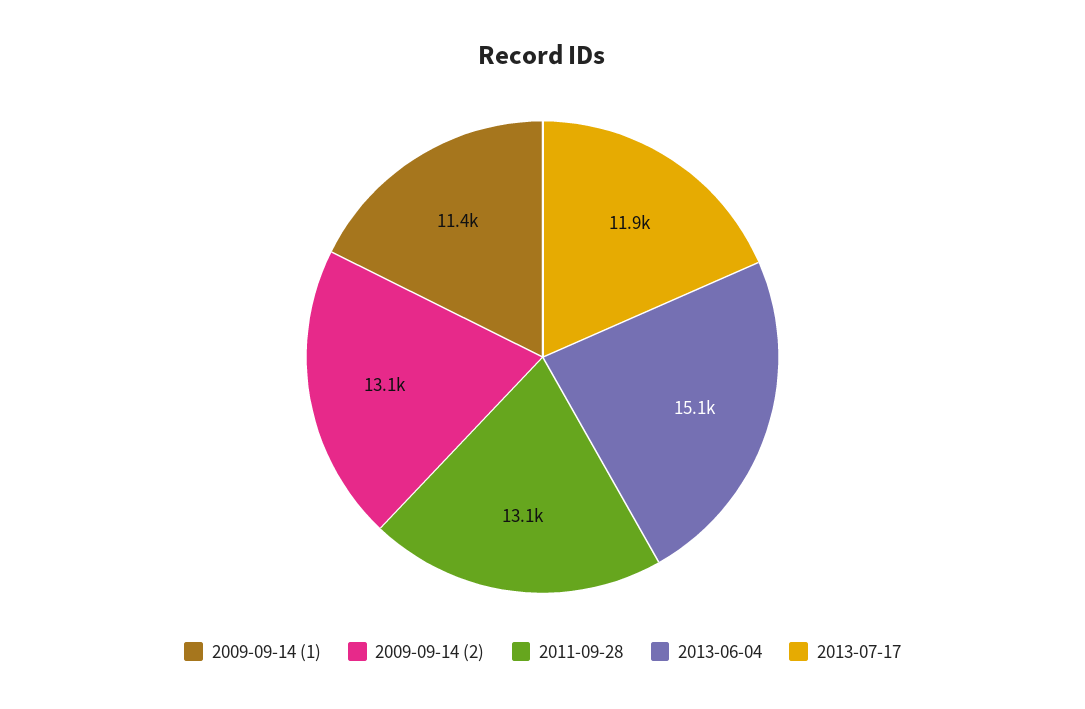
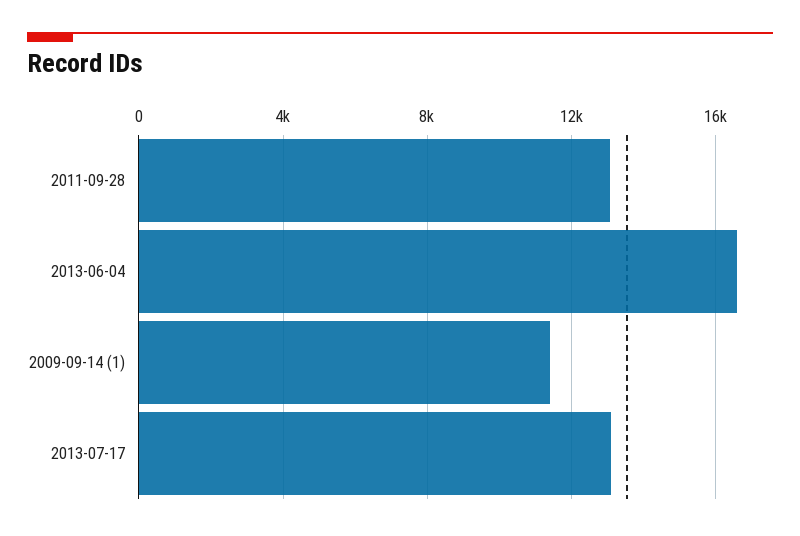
  {
    "2009-09-14 (1)": 11400,
-   "2009-09-14 (2)": 13100,
    "2011-09-28": 13100,
-   "2013-06-04": 15100,
+   "2013-06-04": 16500,
-   "2013-07-17": 11900
+   "2013-07-17": 13000
  }

